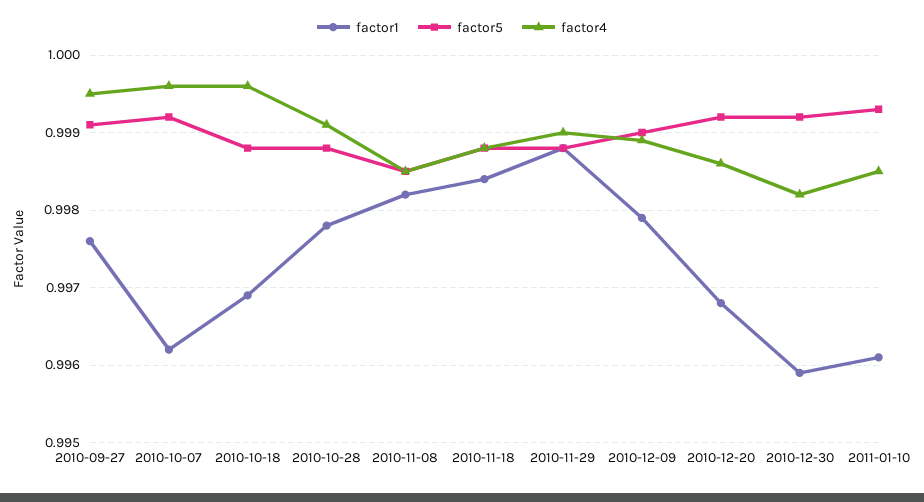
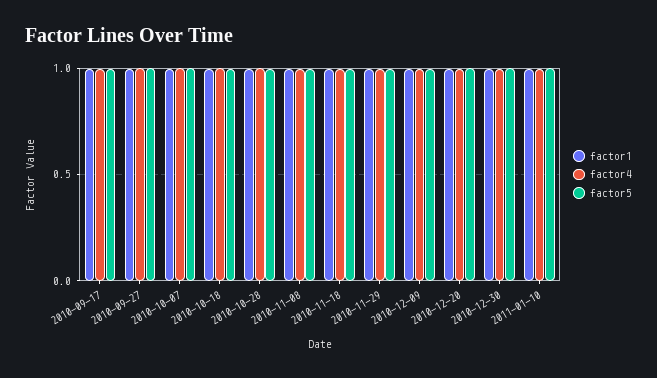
  {
    "factor1": {
      "2010-09-27": 0.9976,
      "2010-10-07": 0.9962,
      "2010-10-18": 0.9969,
      "2010-10-28": 0.9978,
      "2010-11-08": 0.9982,
      "2010-11-18": 0.9984,
      "2010-11-29": 0.9988,
      "2010-12-09": 0.9979,
      "2010-12-20": 0.9968,
      "2010-12-30": 0.9959,
-     "2011-01-10": 0.9961
+     "2011-01-10": 0.9961,
+     "2010-09-17": 1
    },
    "factor5": {
      "2010-09-27": 0.9991,
      "2010-10-07": 0.9992,
      "2010-10-18": 0.9988,
      "2010-10-28": 0.9988,
      "2010-11-08": 0.9985,
      "2010-11-18": 0.9988,
      "2010-11-29": 0.9988,
      "2010-12-09": 0.999,
      "2010-12-20": 0.9992,
      "2010-12-30": 0.9992,
-     "2011-01-10": 0.9993
+     "2011-01-10": 0.9993,
+     "2010-09-17": 1
    },
    "factor4": {
      "2010-09-27": 0.9995,
      "2010-10-07": 0.9996,
      "2010-10-18": 0.9996,
      "2010-10-28": 0.9991,
      "2010-11-08": 0.9985,
      "2010-11-18": 0.9988,
      "2010-11-29": 0.999,
      "2010-12-09": 0.9989,
      "2010-12-20": 0.9986,
      "2010-12-30": 0.9982,
-     "2011-01-10": 0.9985
+     "2011-01-10": 0.9985,
+     "2010-09-17": 1
    }
  }

